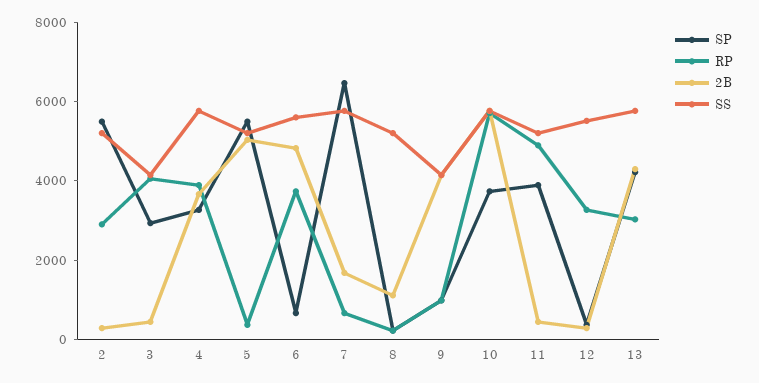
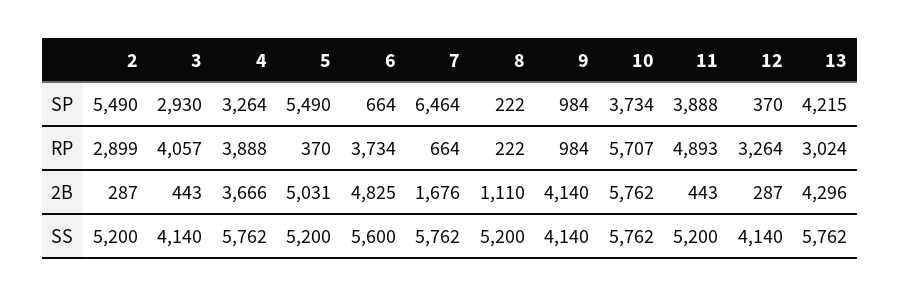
  {
    "SP": {
      "2": 5490,
      "3": 2930,
      "4": 3264,
      "5": 5490,
      "6": 664,
      "7": 6464,
      "8": 222,
      "9": 984,
      "10": 3734,
      "11": 3888,
      "12": 370,
      "13": 4215
    },
    "RP": {
      "2": 2899,
      "3": 4057,
      "4": 3888,
      "5": 370,
      "6": 3734,
      "7": 664,
      "8": 222,
      "9": 984,
      "10": 5707,
      "11": 4893,
      "12": 3264,
      "13": 3024
    },
    "2B": {
      "2": 287,
      "3": 443,
      "4": 3666,
      "5": 5031,
      "6": 4825,
      "7": 1676,
      "8": 1110,
      "9": 4140,
      "10": 5762,
      "11": 443,
      "12": 287,
      "13": 4296
    },
    "SS": {
      "2": 5200,
      "3": 4140,
      "4": 5762,
      "5": 5200,
      "6": 5600,
      "7": 5762,
      "8": 5200,
      "9": 4140,
      "10": 5762,
      "11": 5200,
-     "12": 5500,
+     "12": 4140,
      "13": 5762
    }
  }

